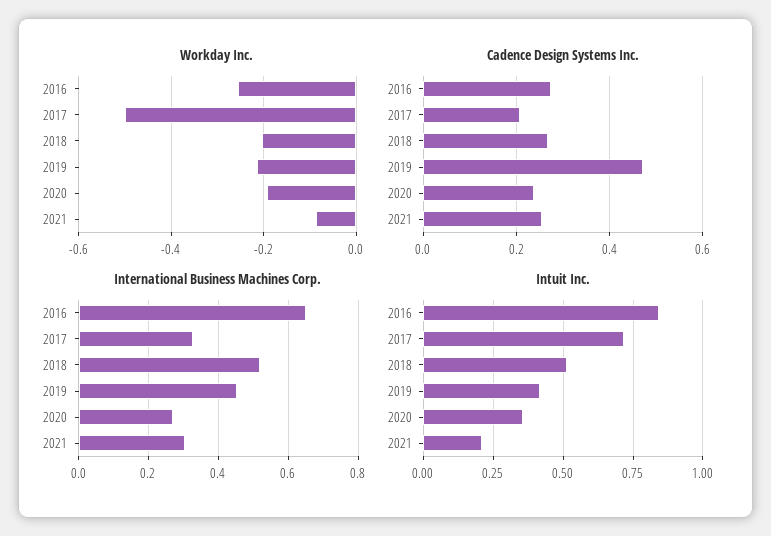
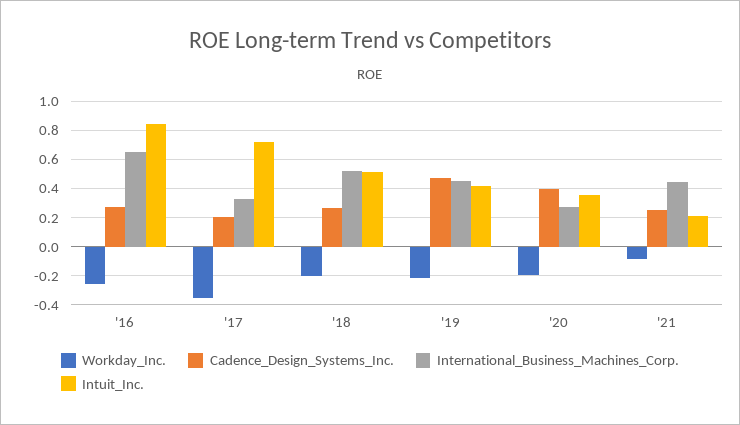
  {
    "Workday Inc.": {
      "2016": -0.26,
-     "2017": -0.5,
+     "2017": -0.35,
      "2018": -0.2,
      "2019": -0.22,
      "2020": -0.2,
      "2021": -0.08
    },
    "Cadence Design Systems Inc.": {
      "2016": 0.28,
      "2017": 0.2,
      "2018": 0.26,
      "2019": 0.48,
-     "2020": 0.24,
+     "2020": 0.4,
      "2021": 0.26
    },
    "International Business Machines Corp.": {
      "2016": 0.66,
      "2017": 0.32,
      "2018": 0.52,
      "2019": 0.46,
      "2020": 0.28,
-     "2021": 0.3
+     "2021": 0.45
    },
    "Intuit Inc.": {
      "2016": 0.85,
      "2017": 0.725,
      "2018": 0.525,
      "2019": 0.425,
      "2020": 0.35,
      "2021": 0.2
    }
  }

